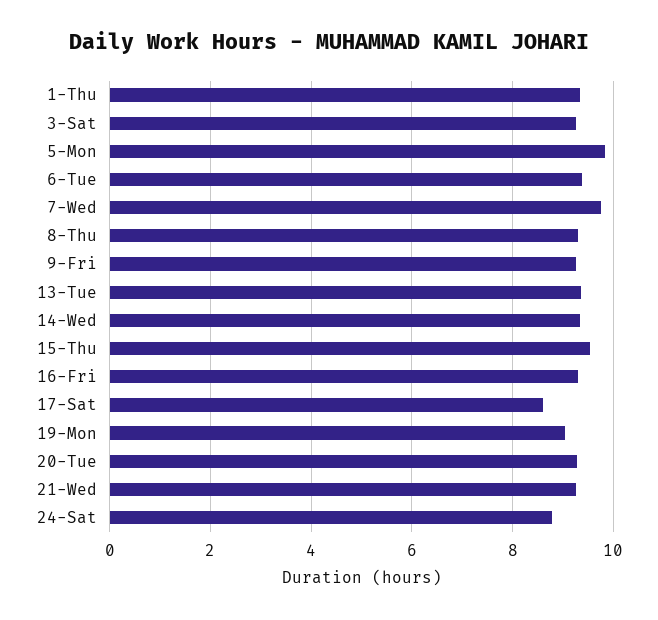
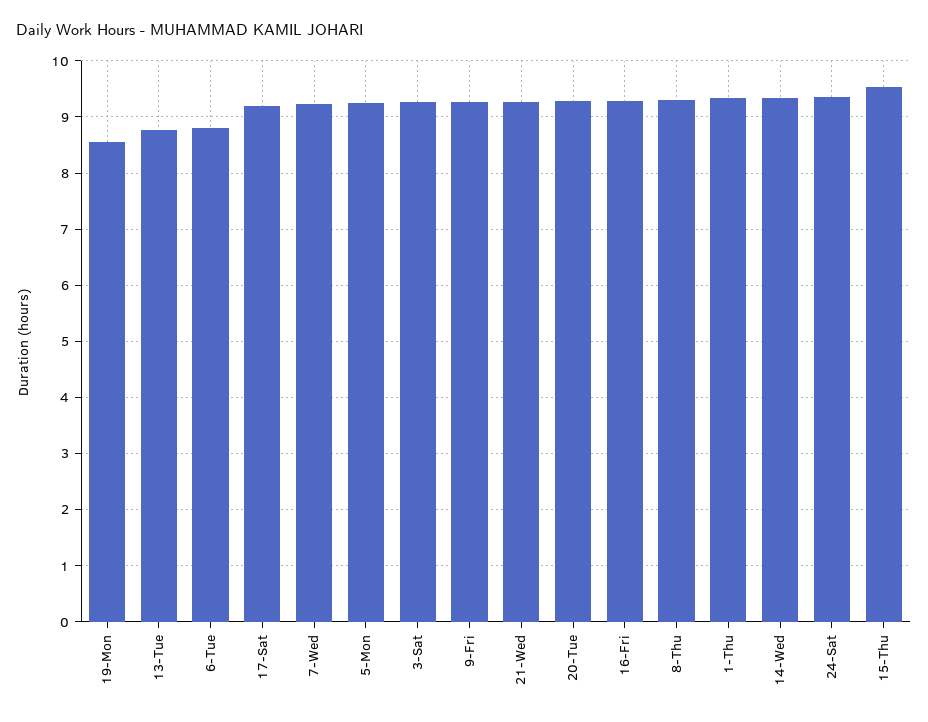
  {
    "1-Thu": 9.4,
    "3-Sat": 9.2,
-   "5-Mon": 9.8,
+   "5-Mon": 9.2,
-   "6-Tue": 9.4,
+   "6-Tue": 8.8,
-   "7-Wed": 9.8,
+   "7-Wed": 9.2,
    "8-Thu": 9.4,
    "9-Fri": 9.2,
-   "13-Tue": 9.4,
+   "13-Tue": 8.8,
    "14-Wed": 9.4,
    "15-Thu": 9.6,
    "16-Fri": 9.2,
-   "17-Sat": 8.6,
+   "17-Sat": 9.2,
-   "19-Mon": 9,
+   "19-Mon": 8.6,
    "20-Tue": 9.2,
    "21-Wed": 9.2,
-   "24-Sat": 8.8
+   "24-Sat": 9.4
  }

